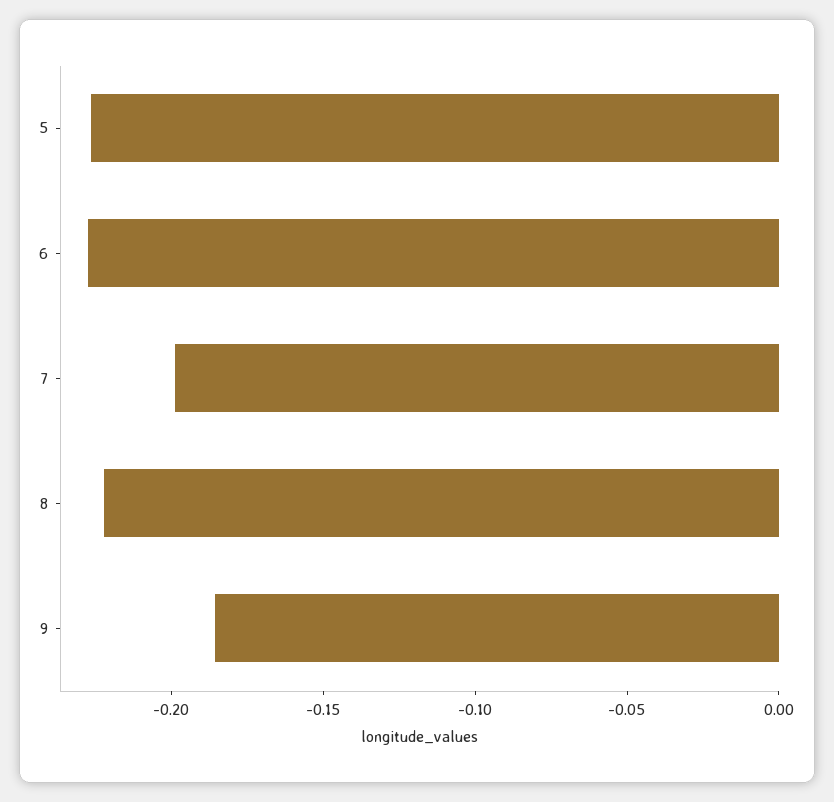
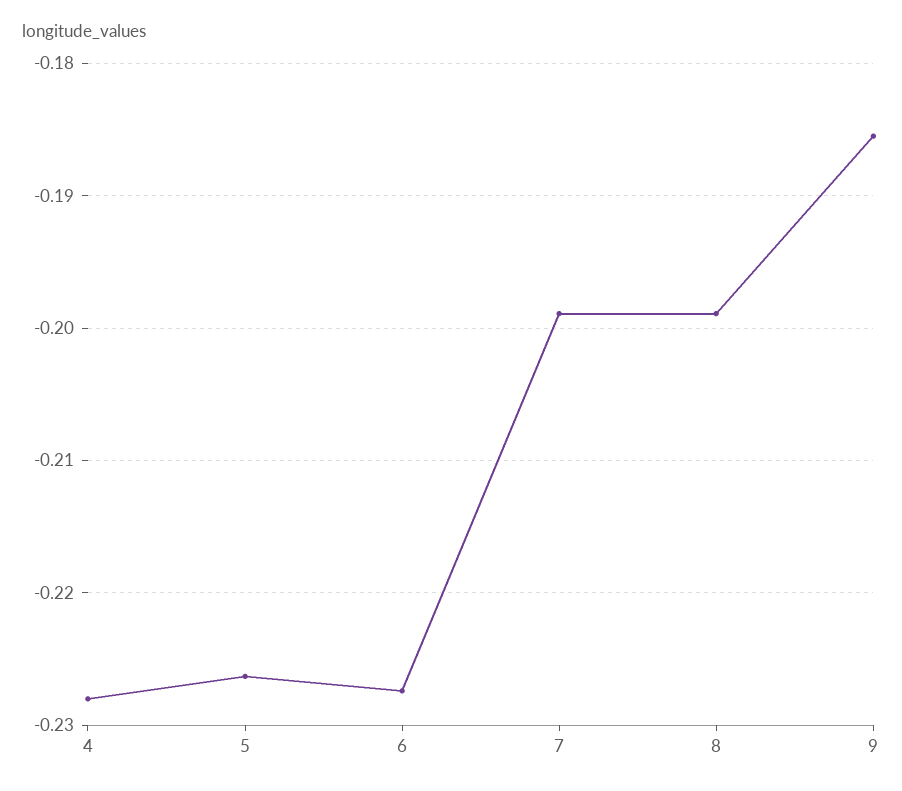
  {
    "5": -0.226,
    "6": -0.227,
    "7": -0.199,
-   "8": -0.22,
+   "8": -0.199,
-   "9": -0.186
+   "9": -0.186,
+   "4": -0.228
  }

